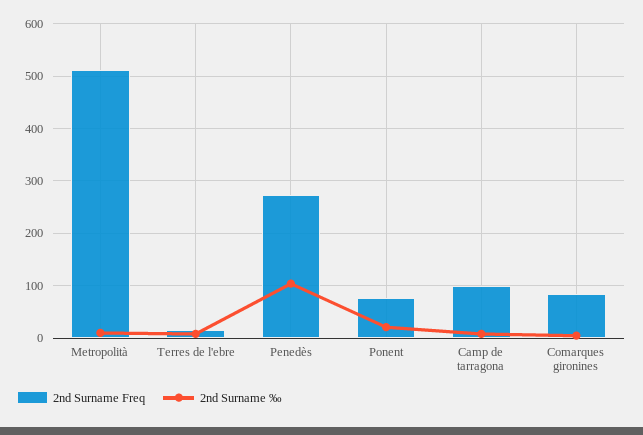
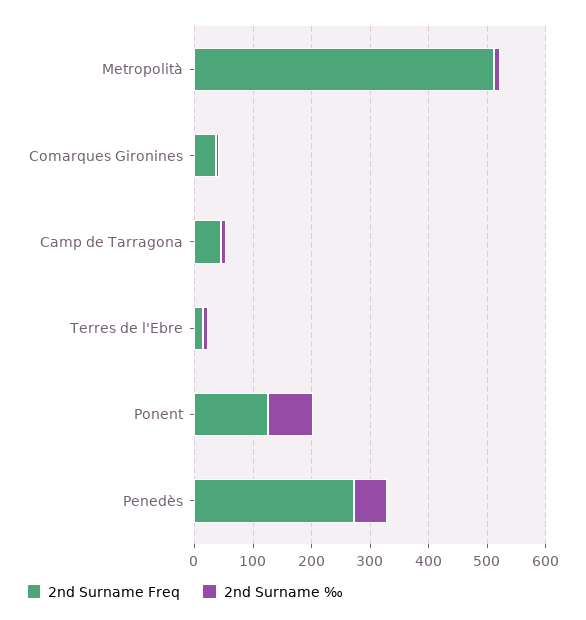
  {
    "2nd Surname Freq": {
      "Metropolità": 520,
      "Terres de l'ebre": 20,
      "Penedès": 280,
-     "Ponent": 80,
+     "Ponent": 120,
-     "Camp de tarragona": 100,
+     "Camp de tarragona": 40,
-     "Comarques gironines": 80
+     "Comarques gironines": 40
    },
    "2nd Surname ‰": {
      "Metropolità": 20,
      "Terres de l'ebre": 0,
-     "Penedès": 100,
+     "Penedès": 60,
-     "Ponent": 20,
+     "Ponent": 80,
      "Camp de tarragona": 0,
      "Comarques gironines": 0
    }
  }

